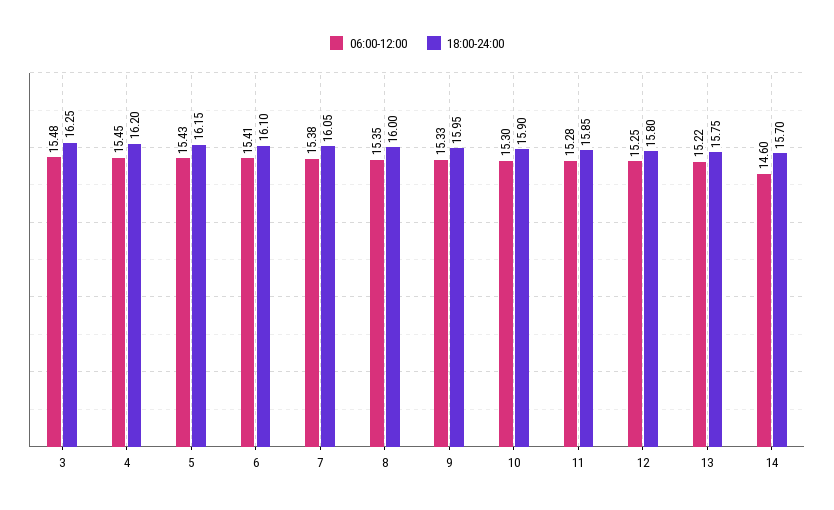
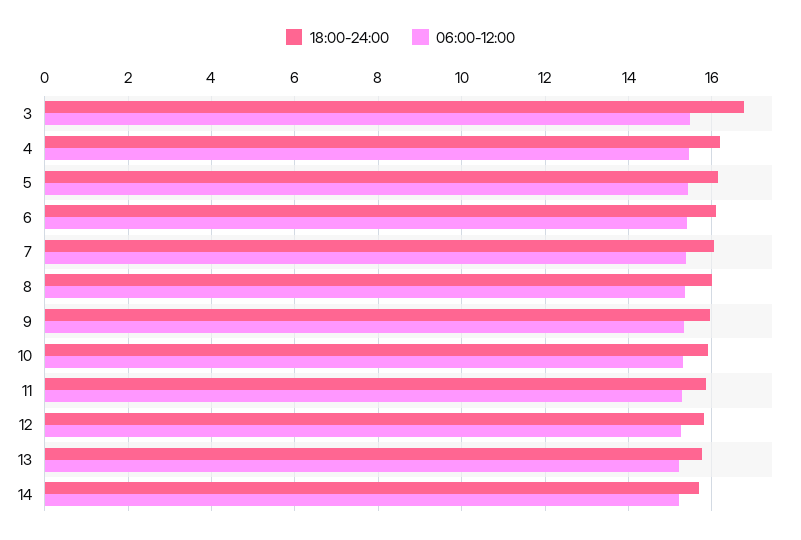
  {
    "06:00-12:00": {
      "3": 15.48,
      "4": 15.45,
      "5": 15.43,
      "6": 15.41,
      "7": 15.38,
      "8": 15.35,
      "9": 15.33,
      "10": 15.3,
      "11": 15.28,
      "12": 15.25,
      "13": 15.22,
-     "14": 14.6
+     "14": 15.2
    },
    "18:00-24:00": {
-     "3": 16.25,
+     "3": 16.8,
      "4": 16.2,
      "5": 16.15,
      "6": 16.1,
      "7": 16.05,
      "8": 16,
      "9": 15.95,
      "10": 15.9,
      "11": 15.85,
      "12": 15.8,
      "13": 15.75,
      "14": 15.7
    }
  }

